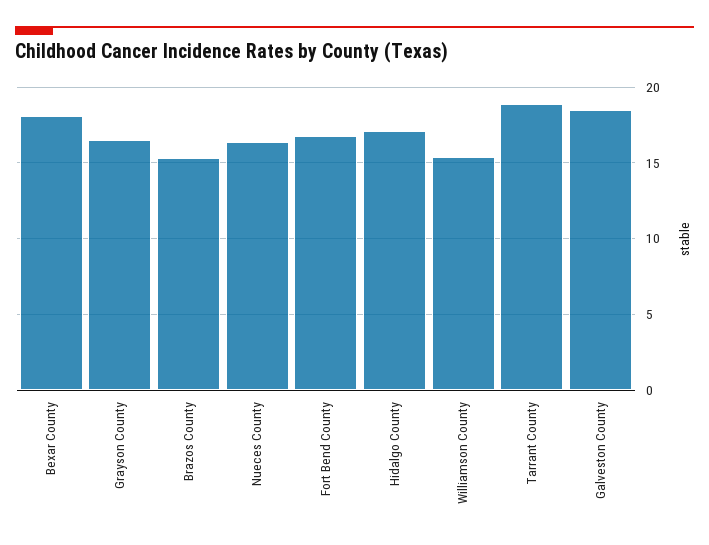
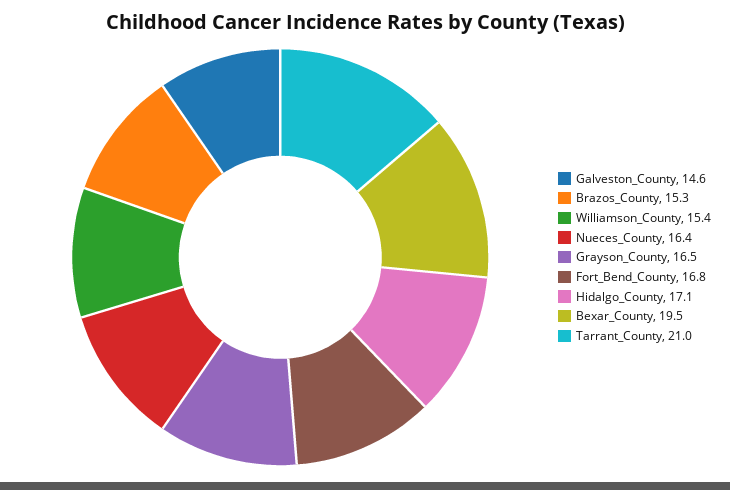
  {
-   "Bexar County": 18,
+   "Bexar County": 19.5,
    "Grayson County": 16.5,
    "Brazos County": 15.3,
    "Nueces County": 16.4,
    "Fort Bend County": 16.8,
    "Hidalgo County": 17.1,
    "Williamson County": 15.4,
-   "Tarrant County": 19,
+   "Tarrant County": 21,
-   "Galveston County": 18.5
+   "Galveston County": 14.6
  }

